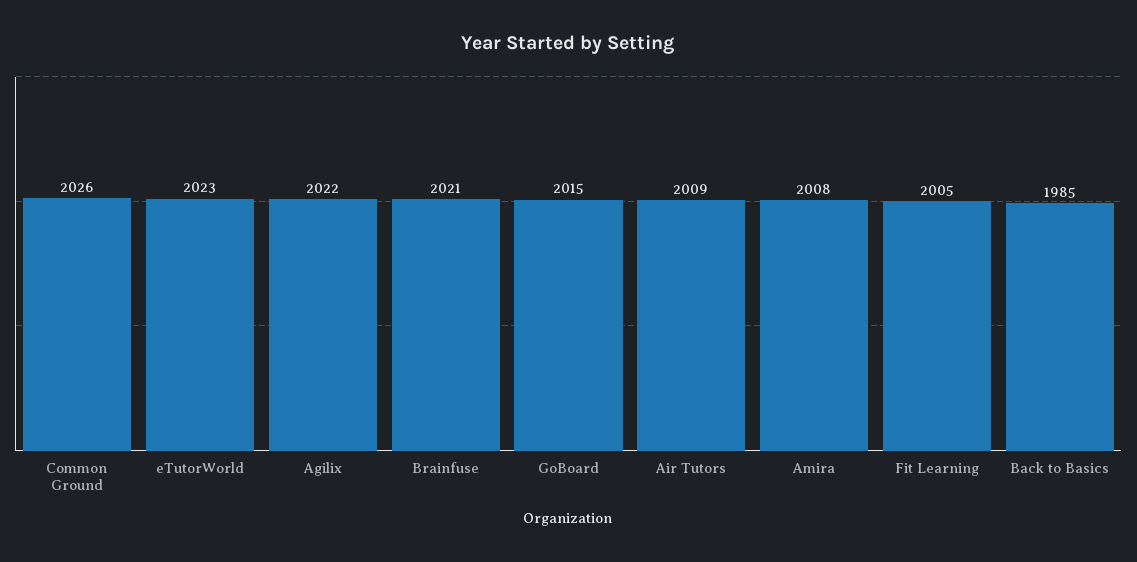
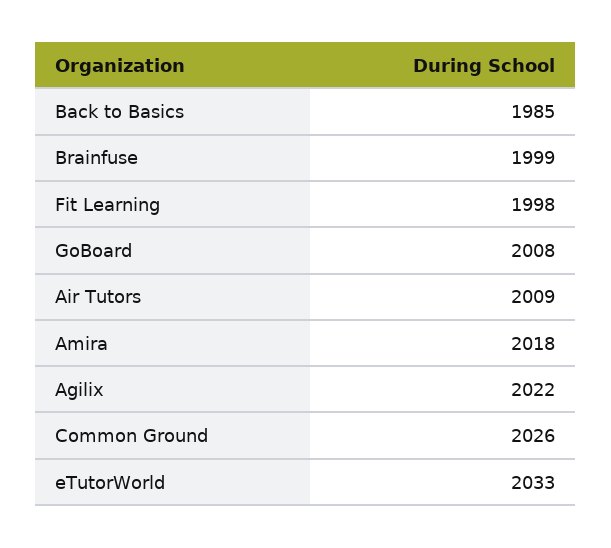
  {
    "Common Ground": 2026,
-   "eTutorWorld": 2023,
+   "eTutorWorld": 2033,
    "Agilix": 2022,
-   "Brainfuse": 2021,
+   "Brainfuse": 1999,
-   "GoBoard": 2015,
+   "GoBoard": 2008,
    "Air Tutors": 2009,
-   "Amira": 2008,
+   "Amira": 2018,
-   "Fit Learning": 2005,
+   "Fit Learning": 1998,
    "Back to Basics": 1985
  }

